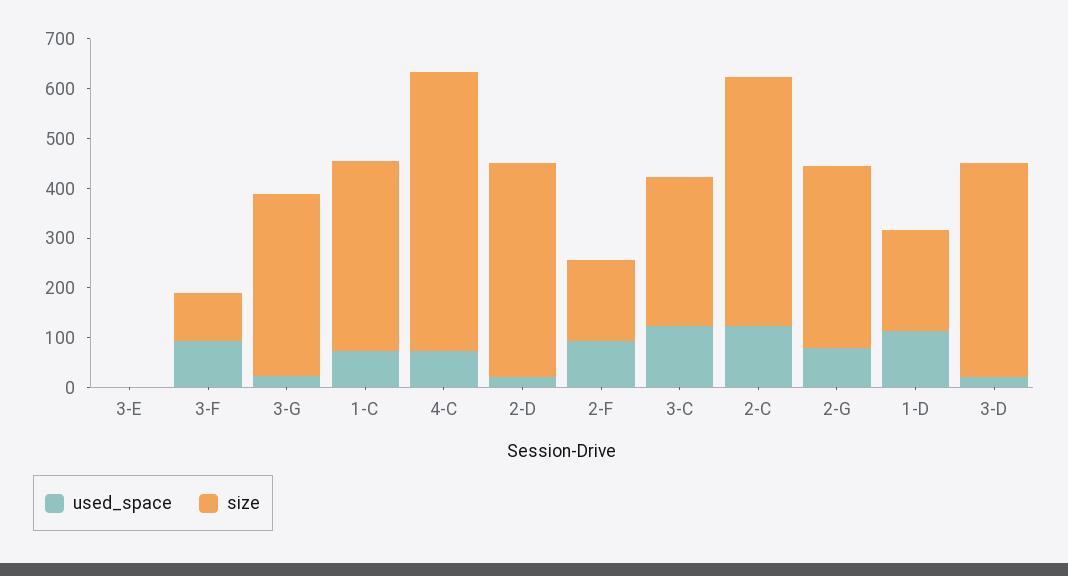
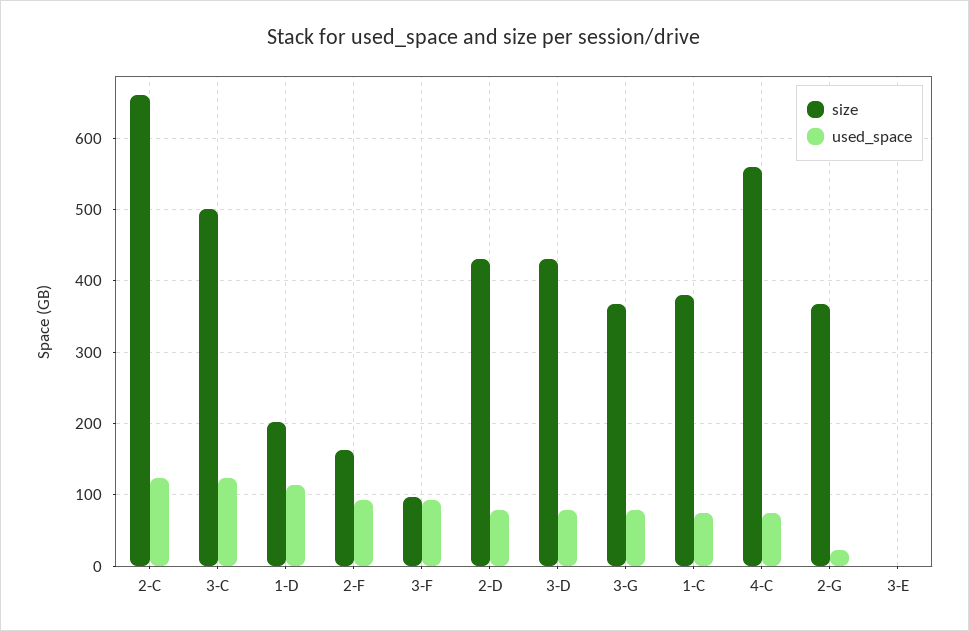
  {
    "used_space": {
      "3-E": 0,
      "3-F": 90,
-     "3-G": 20,
+     "3-G": 80,
      "1-C": 70,
      "4-C": 70,
-     "2-D": 20,
+     "2-D": 80,
      "2-F": 90,
      "3-C": 120,
      "2-C": 120,
-     "2-G": 80,
+     "2-G": 20,
      "1-D": 110,
-     "3-D": 20
+     "3-D": 80
    },
    "size": {
      "3-E": 0,
      "3-F": 100,
      "3-G": 370,
      "1-C": 380,
      "4-C": 560,
      "2-D": 430,
      "2-F": 160,
-     "3-C": 300,
+     "3-C": 500,
-     "2-C": 500,
+     "2-C": 660,
      "2-G": 370,
      "1-D": 200,
      "3-D": 430
    }
  }

